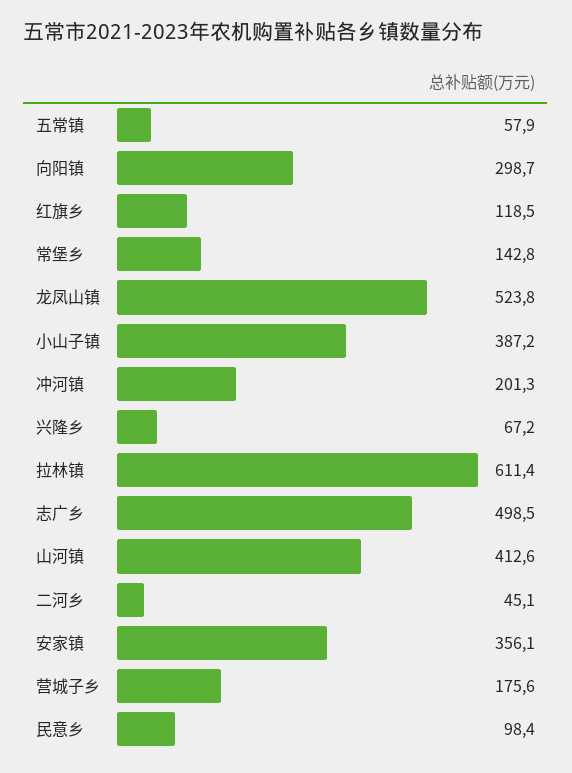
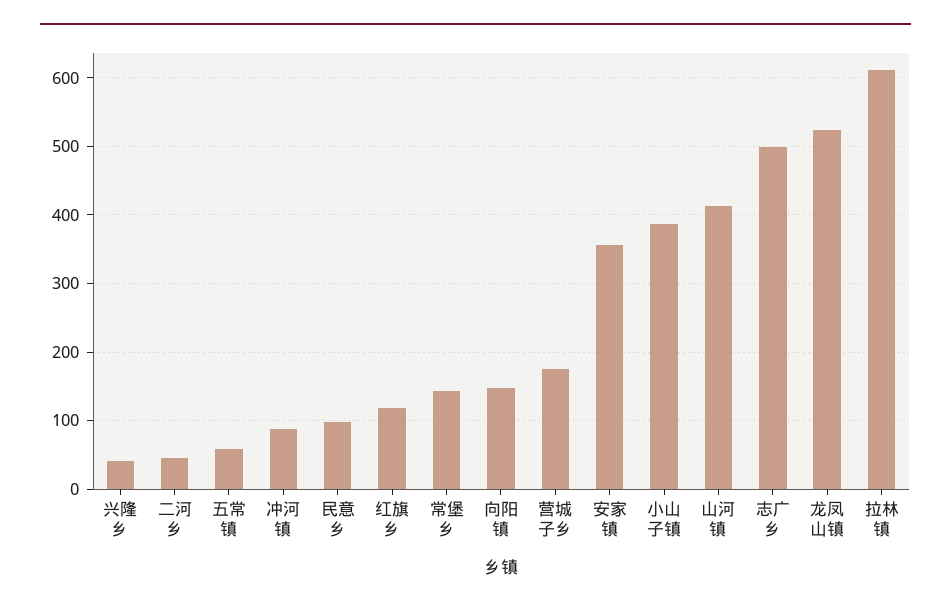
  {
    "五常镇": 57.9,
-   "向阳镇": 298.7,
+   "向阳镇": 150,
    "红旗乡": 118.5,
    "常堡乡": 142.8,
    "龙凤山镇": 523.8,
    "小山子镇": 387.2,
-   "冲河镇": 201.3,
+   "冲河镇": 90,
-   "兴隆乡": 67.2,
+   "兴隆乡": 40,
    "拉林镇": 611.4,
    "志广乡": 498.5,
    "山河镇": 412.6,
    "二河乡": 45.1,
    "安家镇": 356.1,
    "营城子乡": 175.6,
    "民意乡": 98.4
  }

